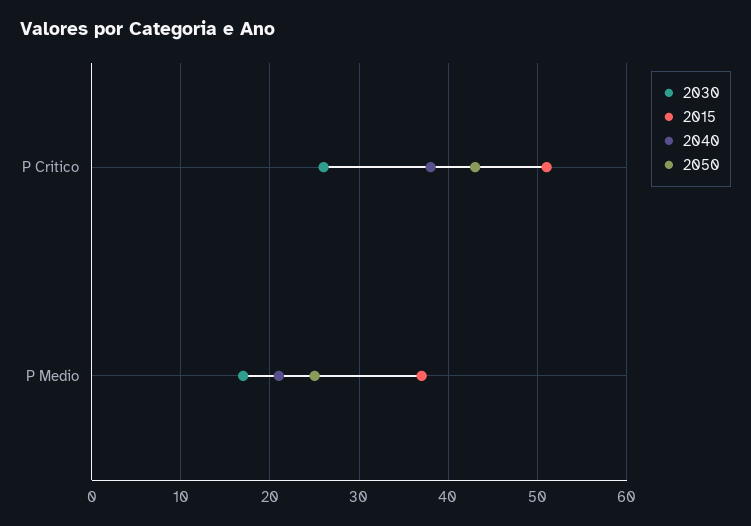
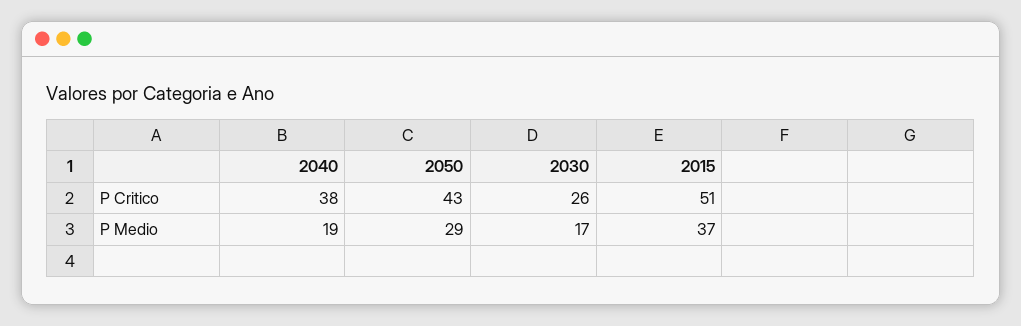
  {
    "2030": {
      "P Critico": 26,
      "P Medio": 17
    },
    "2015": {
      "P Critico": 51,
      "P Medio": 37
    },
    "2040": {
      "P Critico": 38,
-     "P Medio": 21
+     "P Medio": 19
    },
    "2050": {
      "P Critico": 43,
-     "P Medio": 25
+     "P Medio": 29
    }
  }

